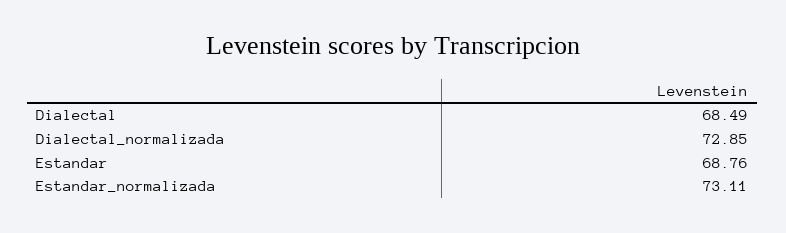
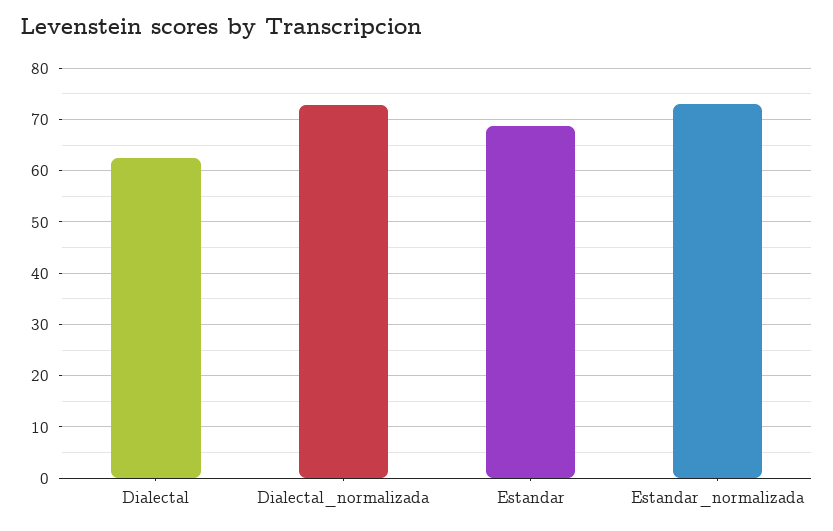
  {
-   "Dialectal": 68.49,
+   "Dialectal": 62,
    "Dialectal_normalizada": 72.85,
    "Estandar": 68.76,
    "Estandar_normalizada": 73.11
  }

